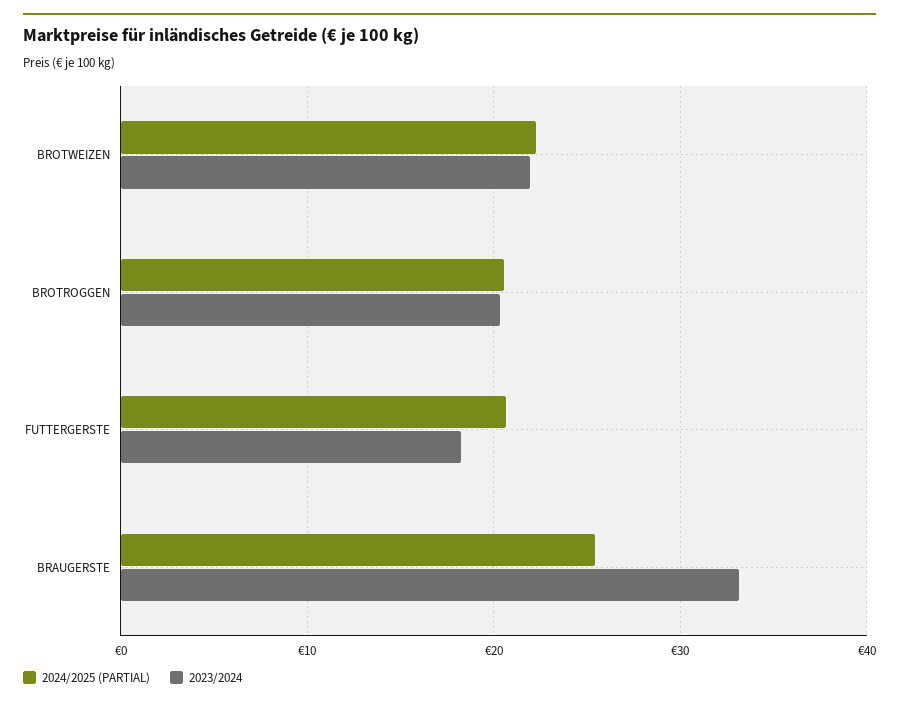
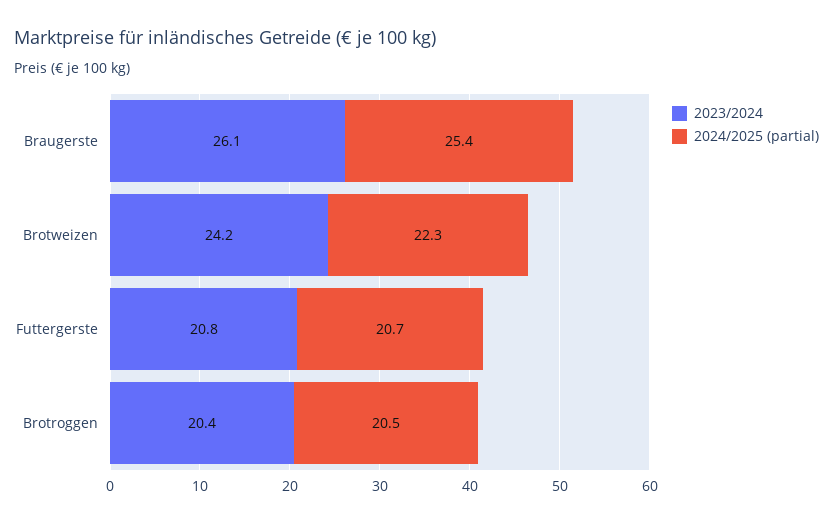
  {
    "2024/2025 (PARTIAL)": {
      "BROTWEIZEN": 22.3,
      "BROTROGGEN": 20.5,
      "FUTTERGERSTE": 20.7,
      "BRAUGERSTE": 25.4
    },
    "2023/2024": {
-     "BROTWEIZEN": 22,
+     "BROTWEIZEN": 24.2,
      "BROTROGGEN": 20.4,
-     "FUTTERGERSTE": 18,
+     "FUTTERGERSTE": 20.8,
-     "BRAUGERSTE": 33
+     "BRAUGERSTE": 26.1
    }
  }

